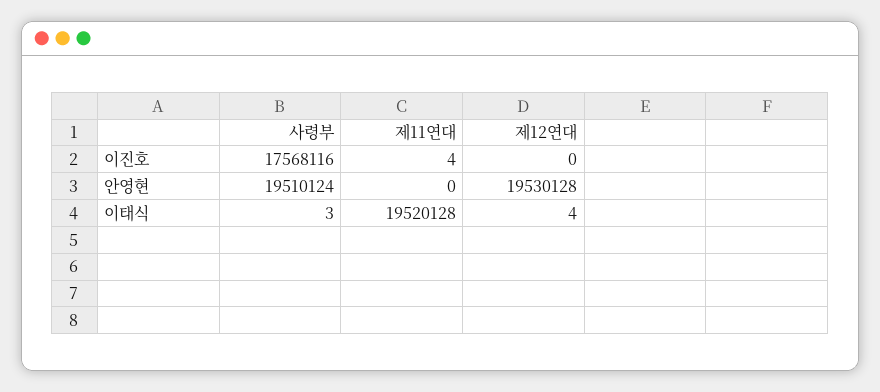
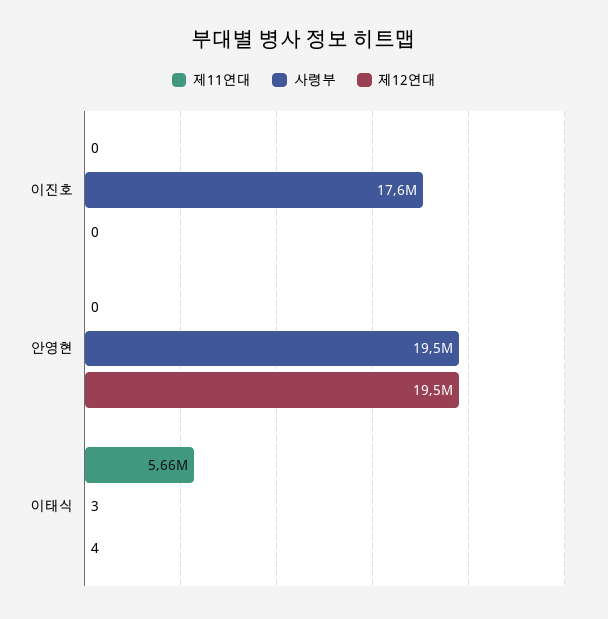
  {
    "사령부": {
      "이진호": 17568116,
      "안영현": 19510124,
      "이태식": 3
    },
    "제11연대": {
-     "이진호": 4,
+     "이진호": 0,
      "안영현": 0,
-     "이태식": 19520128
+     "이태식": 5660000
    },
    "제12연대": {
      "이진호": 0,
      "안영현": 19530128,
      "이태식": 4
    }
  }

